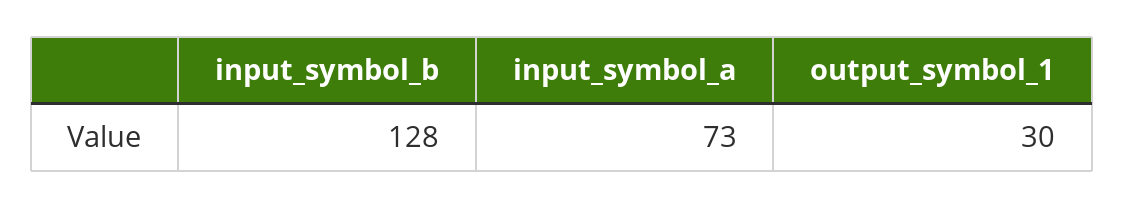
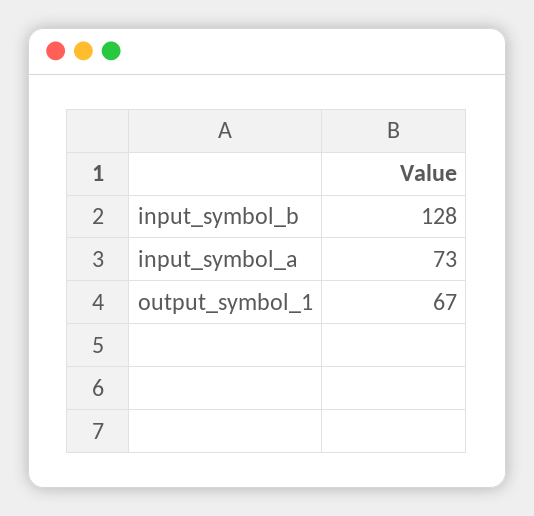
  {
    "input_symbol_b": 128,
    "input_symbol_a": 73,
-   "output_symbol_1": 30
+   "output_symbol_1": 67
  }

